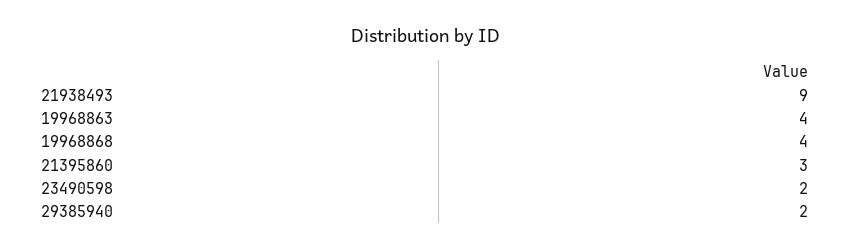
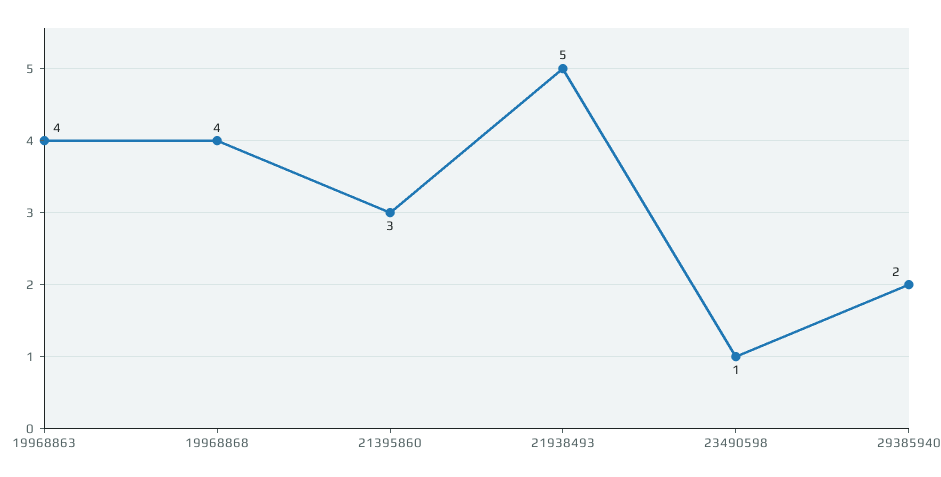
  {
-   "21938493": 9,
+   "21938493": 5,
    "19968863": 4,
    "19968868": 4,
    "21395860": 3,
-   "23490598": 2,
+   "23490598": 1,
    "29385940": 2
  }

